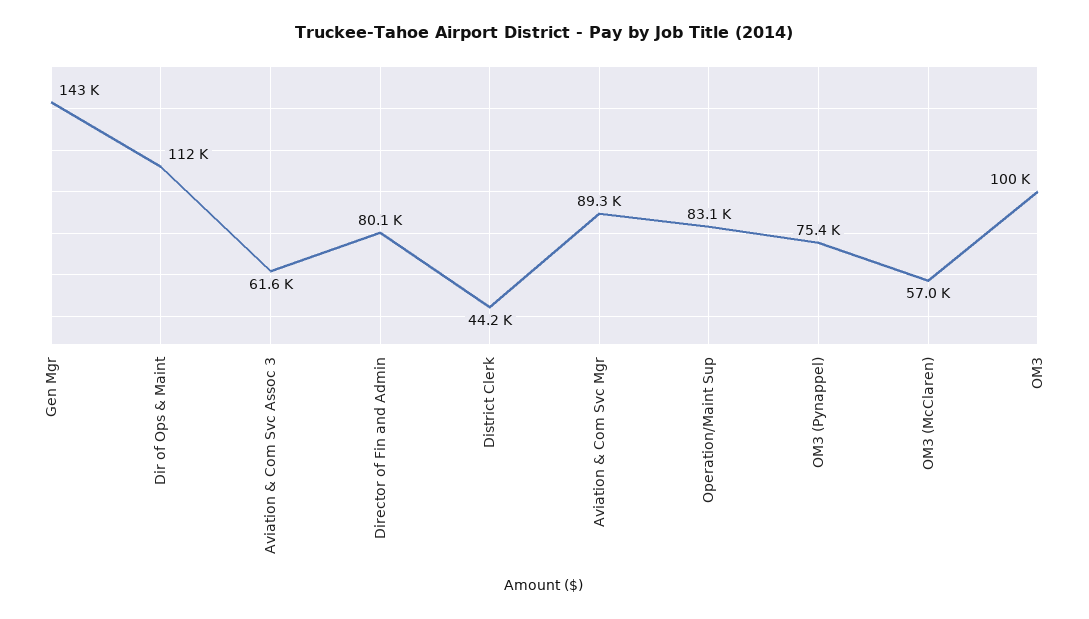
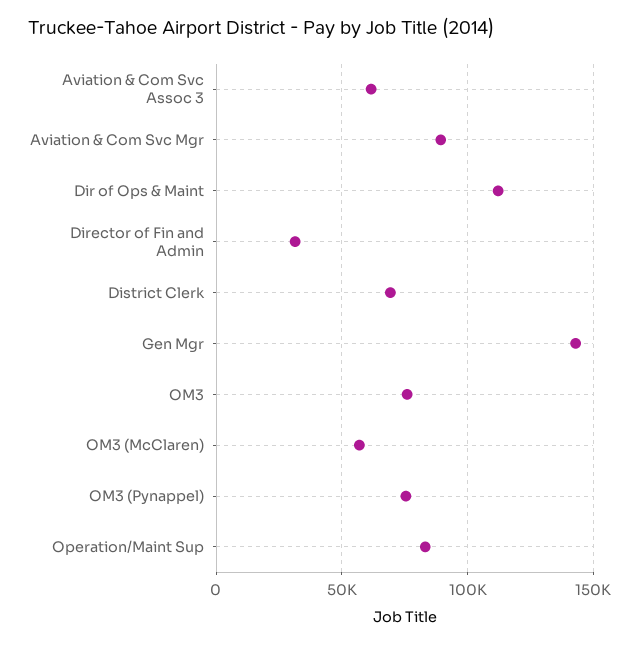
  {
    "Gen Mgr": 143000,
    "Dir of Ops & Maint": 112000,
    "Aviation & Com Svc Assoc 3": 61600,
-   "Director of Fin and Admin": 80100,
+   "Director of Fin and Admin": 30000,
-   "District Clerk": 44200,
+   "District Clerk": 70000,
    "Aviation & Com Svc Mgr": 89300,
    "Operation/Maint Sup": 83100,
    "OM3 (Pynappel)": 75400,
    "OM3 (McClaren)": 57000,
-   "OM3": 100000
+   "OM3": 75000
  }

